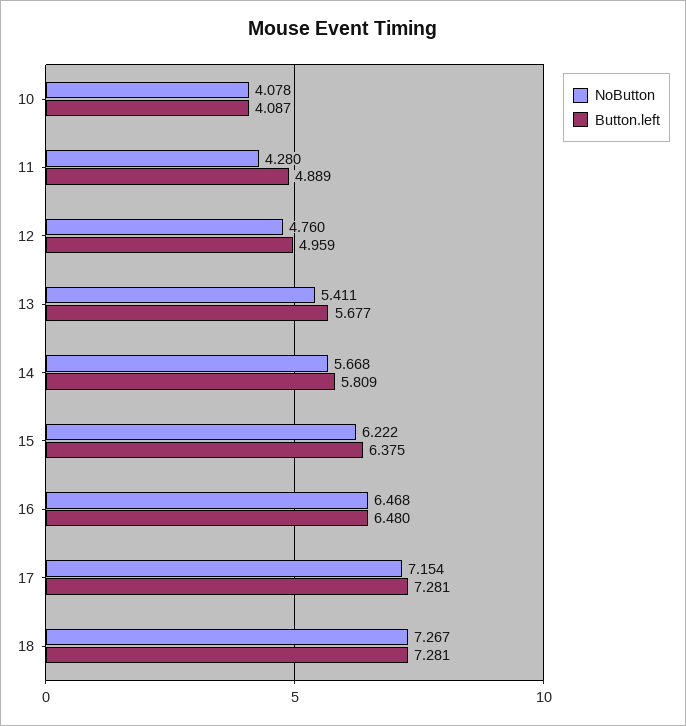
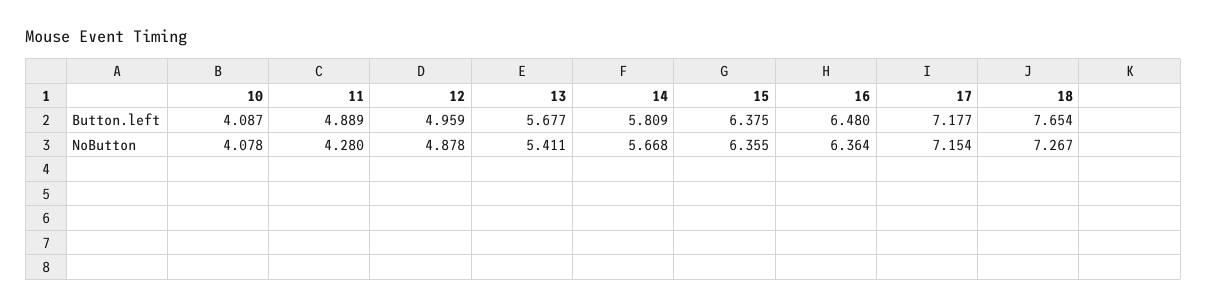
  {
    "NoButton": {
      "10": 4.078,
      "11": 4.28,
-     "12": 4.76,
+     "12": 4.878,
      "13": 5.411,
      "14": 5.668,
-     "15": 6.222,
+     "15": 6.355,
-     "16": 6.468,
+     "16": 6.364,
      "17": 7.154,
      "18": 7.267
    },
    "Button.left": {
      "10": 4.087,
      "11": 4.889,
      "12": 4.959,
      "13": 5.677,
      "14": 5.809,
      "15": 6.375,
      "16": 6.48,
-     "17": 7.281,
+     "17": 7.177,
-     "18": 7.281
+     "18": 7.654
    }
  }

